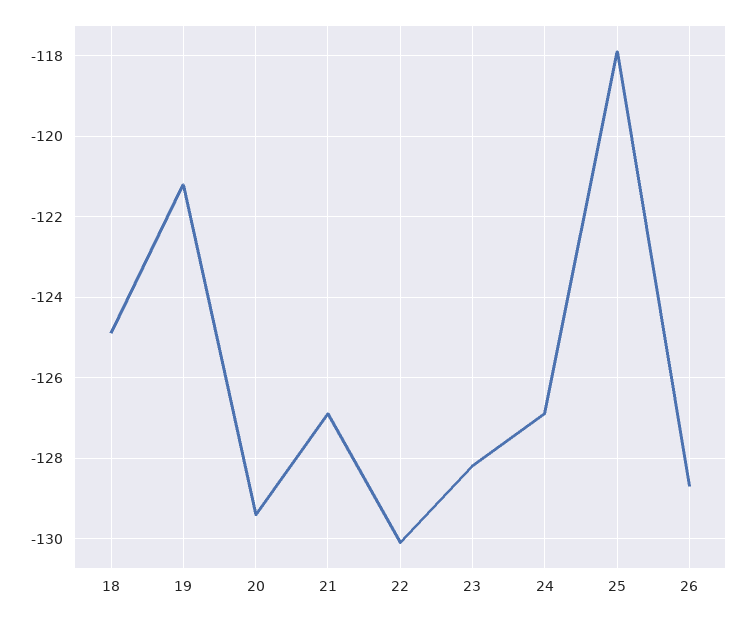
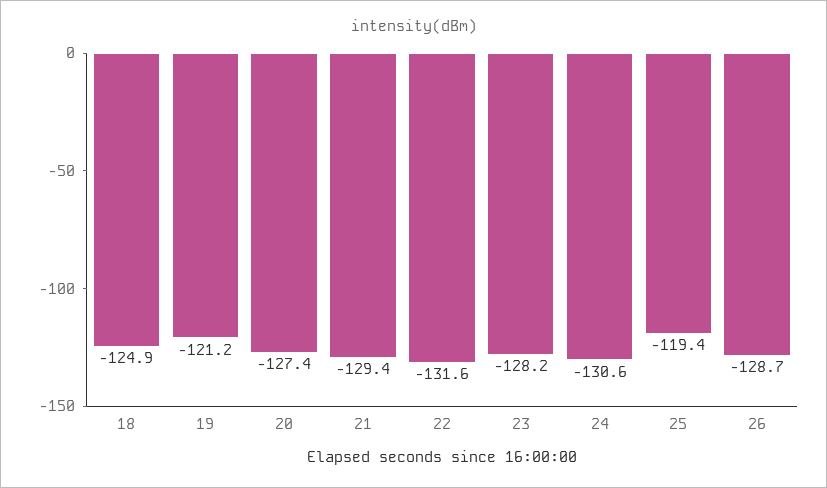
  {
    "18": -124.9,
    "19": -121.2,
-   "20": -129.5,
+   "20": -127.4,
-   "21": -127,
+   "21": -129.4,
-   "22": -130,
+   "22": -131.6,
    "23": -128.2,
-   "24": -127,
+   "24": -130.6,
-   "25": -118,
+   "25": -119.4,
    "26": -128.7
  }

